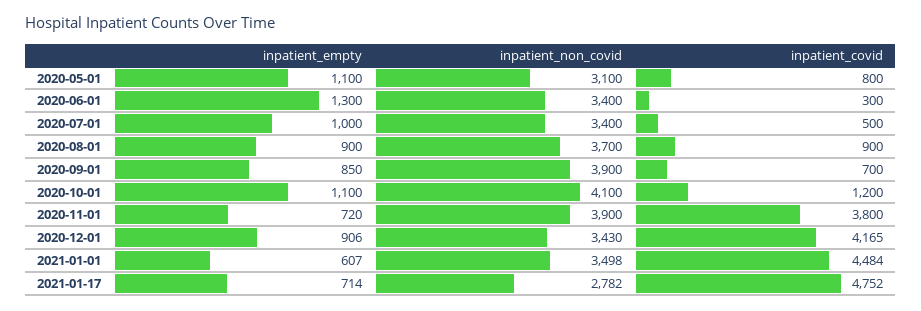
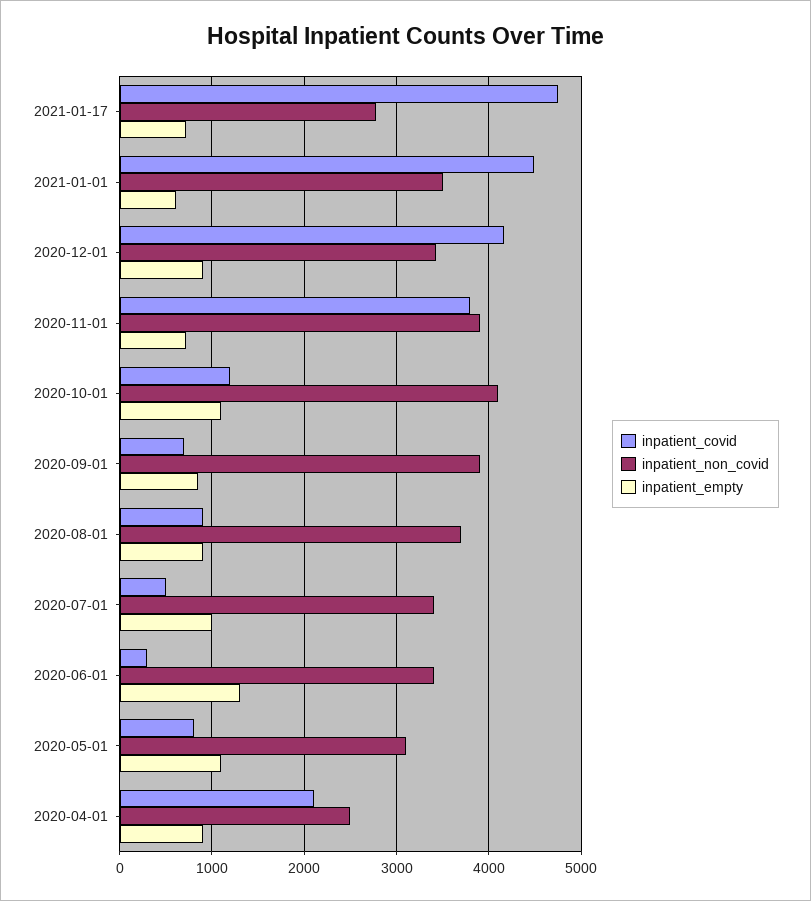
  {
    "inpatient_empty": {
      "2020-05-01": 1100,
      "2020-06-01": 1300,
      "2020-07-01": 1000,
      "2020-08-01": 900,
      "2020-09-01": 850,
      "2020-10-01": 1100,
      "2020-11-01": 720,
      "2020-12-01": 906,
      "2021-01-01": 607,
-     "2021-01-17": 714
+     "2021-01-17": 714,
+     "2020-04-01": 900
    },
    "inpatient_non_covid": {
      "2020-05-01": 3100,
      "2020-06-01": 3400,
      "2020-07-01": 3400,
      "2020-08-01": 3700,
      "2020-09-01": 3900,
      "2020-10-01": 4100,
      "2020-11-01": 3900,
      "2020-12-01": 3430,
      "2021-01-01": 3498,
-     "2021-01-17": 2782
+     "2021-01-17": 2782,
+     "2020-04-01": 2500
    },
    "inpatient_covid": {
      "2020-05-01": 800,
      "2020-06-01": 300,
      "2020-07-01": 500,
      "2020-08-01": 900,
      "2020-09-01": 700,
      "2020-10-01": 1200,
      "2020-11-01": 3800,
      "2020-12-01": 4165,
      "2021-01-01": 4484,
-     "2021-01-17": 4752
+     "2021-01-17": 4752,
+     "2020-04-01": 2100
    }
  }

